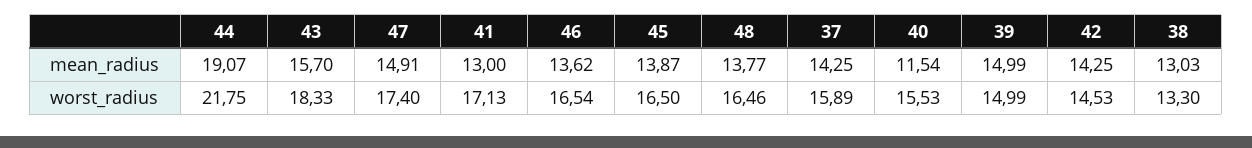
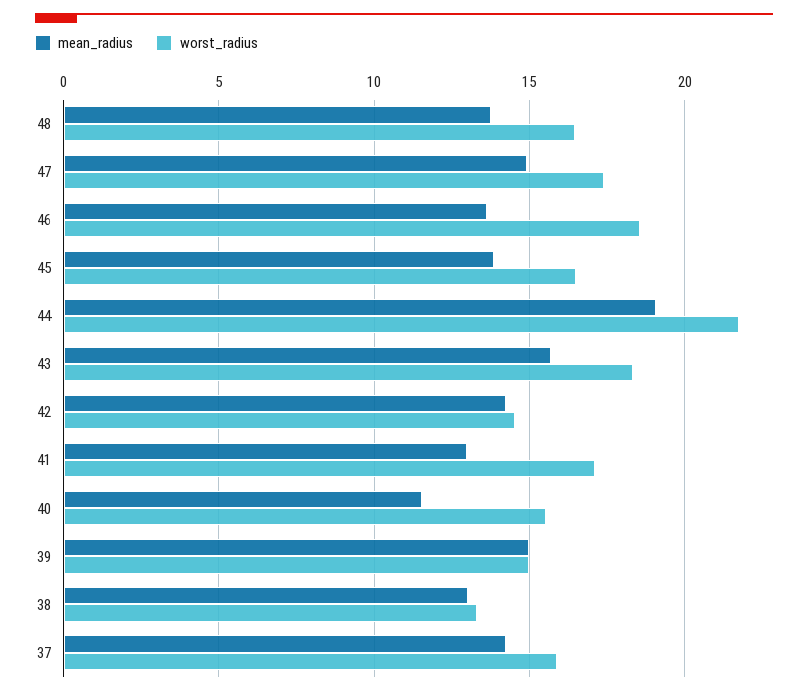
  {
    "mean_radius": {
      "44": 19.07,
      "43": 15.7,
      "47": 14.91,
      "41": 13,
      "46": 13.62,
      "45": 13.87,
      "48": 13.77,
      "37": 14.25,
      "40": 11.54,
      "39": 14.99,
      "42": 14.25,
      "38": 13.03
    },
    "worst_radius": {
      "44": 21.75,
      "43": 18.33,
      "47": 17.4,
      "41": 17.13,
-     "46": 16.54,
+     "46": 18.5,
      "45": 16.5,
      "48": 16.46,
      "37": 15.89,
      "40": 15.53,
      "39": 14.99,
      "42": 14.53,
      "38": 13.3
    }
  }

